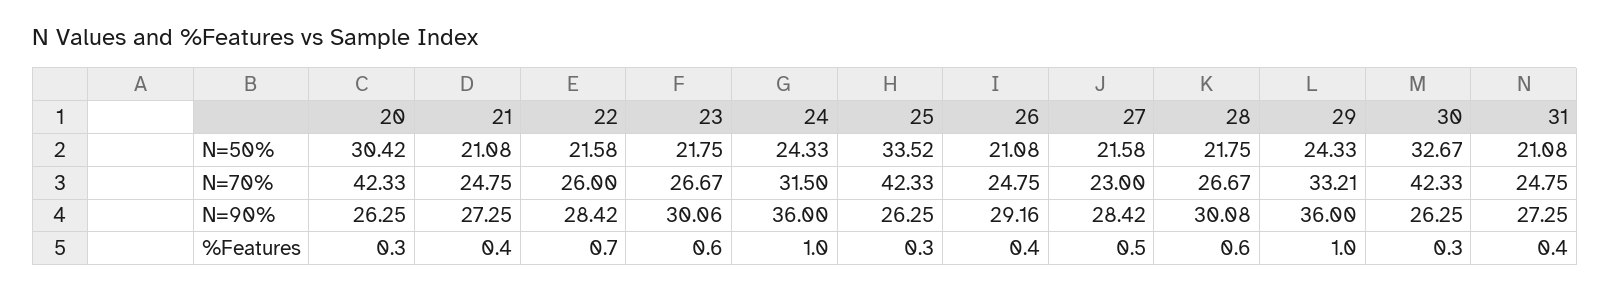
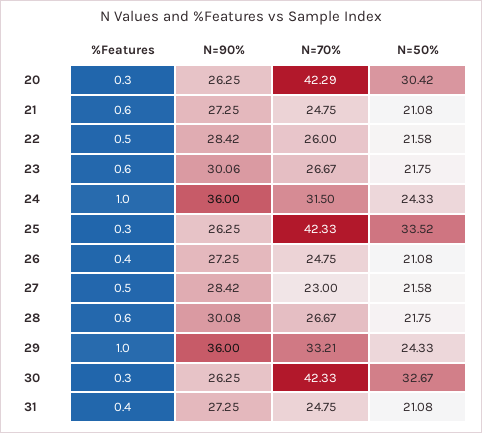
  {
    "20": {
      "N=50%": 30.42,
-     "N=70%": 42.33,
+     "N=70%": 42.29,
      "N=90%": 26.25,
      "%Features": 0.3
    },
    "21": {
      "N=50%": 21.08,
      "N=70%": 24.75,
      "N=90%": 27.25,
-     "%Features": 0.4
+     "%Features": 0.6
    },
    "22": {
      "N=50%": 21.58,
      "N=70%": 26,
      "N=90%": 28.42,
-     "%Features": 0.7
+     "%Features": 0.5
    },
    "23": {
      "N=50%": 21.75,
      "N=70%": 26.67,
      "N=90%": 30.06,
      "%Features": 0.6
    },
    "24": {
      "N=50%": 24.33,
      "N=70%": 31.5,
      "N=90%": 36,
      "%Features": 1
    },
    "25": {
      "N=50%": 33.52,
      "N=70%": 42.33,
      "N=90%": 26.25,
      "%Features": 0.3
    },
    "26": {
      "N=50%": 21.08,
      "N=70%": 24.75,
-     "N=90%": 29.16,
+     "N=90%": 27.25,
      "%Features": 0.4
    },
    "27": {
      "N=50%": 21.58,
      "N=70%": 23,
      "N=90%": 28.42,
      "%Features": 0.5
    },
    "28": {
      "N=50%": 21.75,
      "N=70%": 26.67,
      "N=90%": 30.08,
      "%Features": 0.6
    },
    "29": {
      "N=50%": 24.33,
      "N=70%": 33.21,
      "N=90%": 36,
      "%Features": 1
    },
    "30": {
      "N=50%": 32.67,
      "N=70%": 42.33,
      "N=90%": 26.25,
      "%Features": 0.3
    },
    "31": {
      "N=50%": 21.08,
      "N=70%": 24.75,
      "N=90%": 27.25,
      "%Features": 0.4
    }
  }

